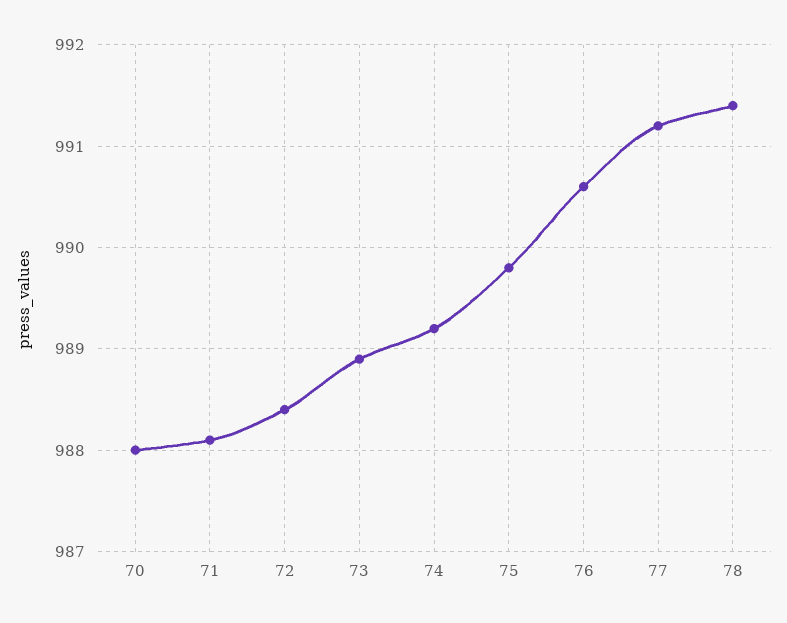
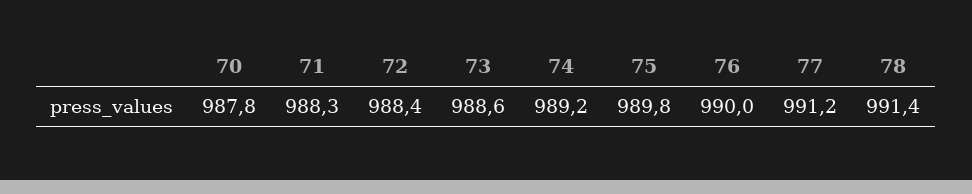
  {
-   "70": 988,
+   "70": 987.8,
-   "71": 988.1,
+   "71": 988.3,
    "72": 988.4,
-   "73": 988.9,
+   "73": 988.6,
    "74": 989.2,
    "75": 989.8,
-   "76": 990.6,
+   "76": 990,
    "77": 991.2,
    "78": 991.4
  }

